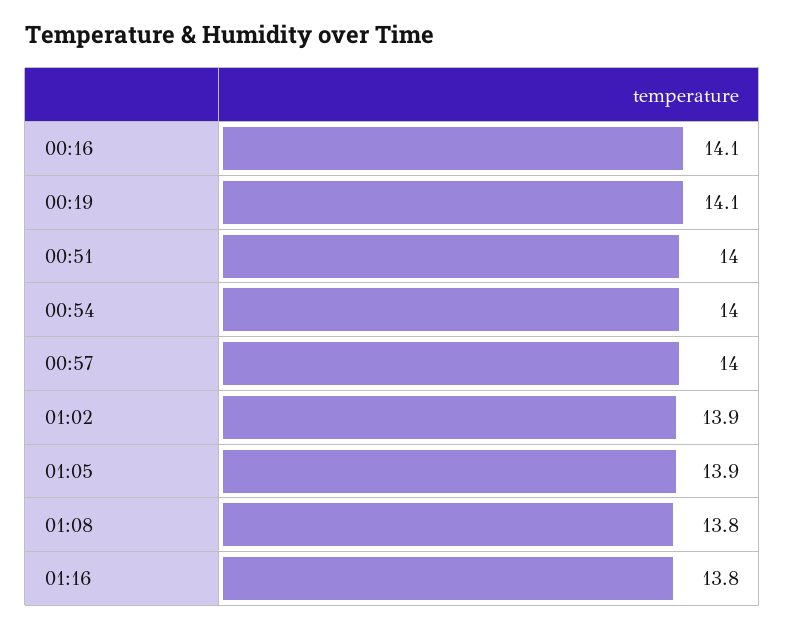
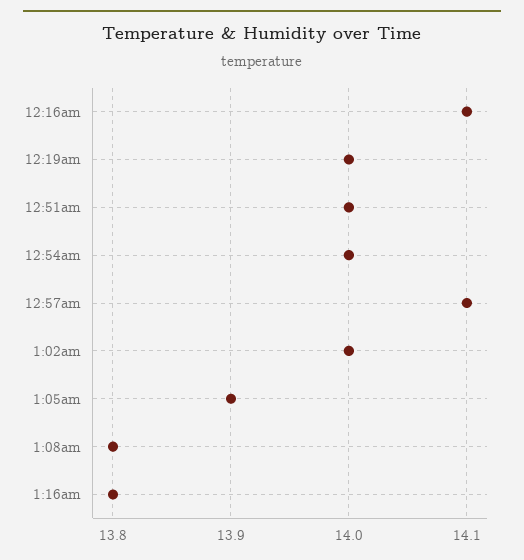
  {
    "00:16": 14.1,
-   "00:19": 14.1,
+   "00:19": 14,
    "00:51": 14,
    "00:54": 14,
-   "00:57": 14,
+   "00:57": 14.1,
-   "01:02": 13.9,
+   "01:02": 14,
    "01:05": 13.9,
    "01:08": 13.8,
    "01:16": 13.8
  }

